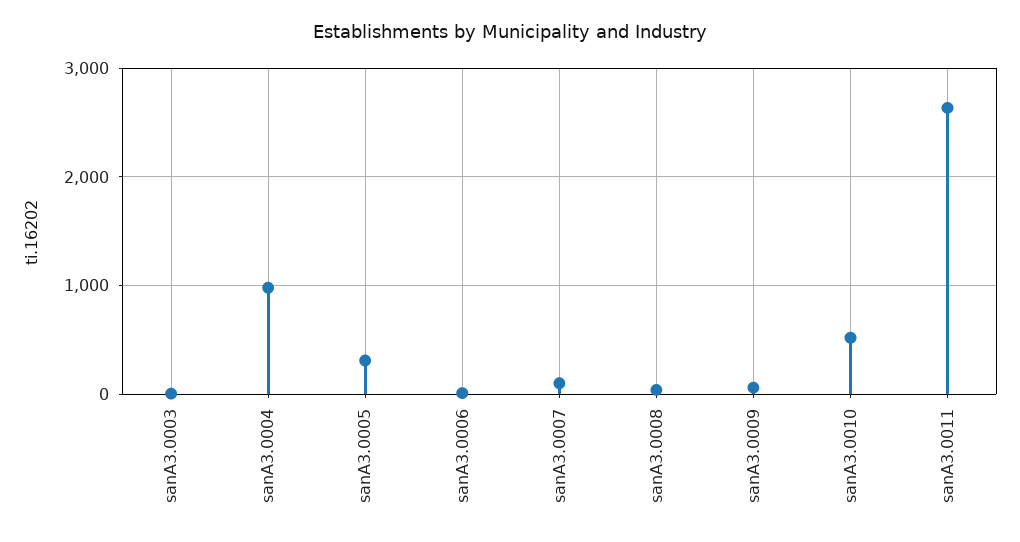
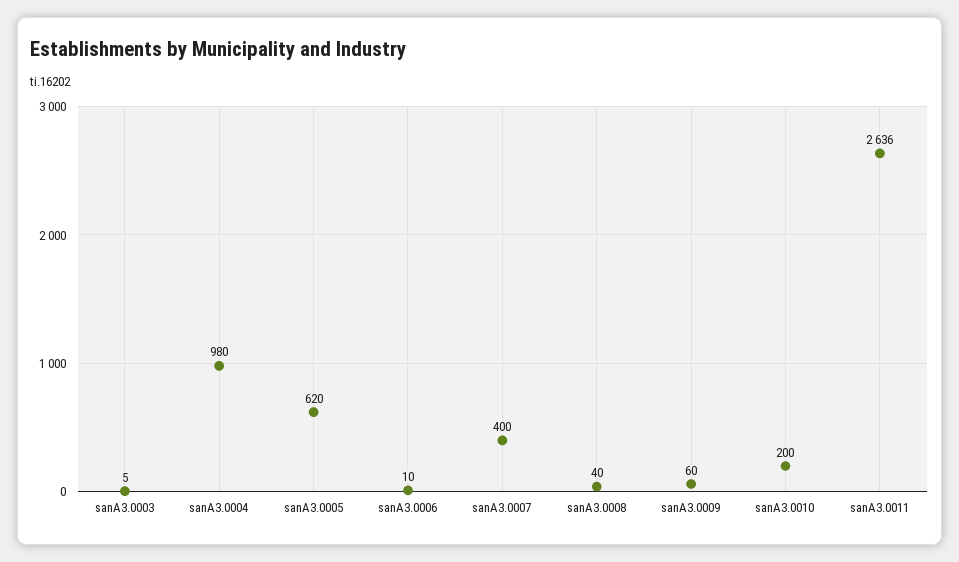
  {
    "sanA3.0003": 5,
    "sanA3.0004": 980,
-   "sanA3.0005": 300,
+   "sanA3.0005": 620,
    "sanA3.0006": 10,
-   "sanA3.0007": 100,
+   "sanA3.0007": 400,
    "sanA3.0008": 40,
    "sanA3.0009": 60,
-   "sanA3.0010": 500,
+   "sanA3.0010": 200,
    "sanA3.0011": 2636
  }

